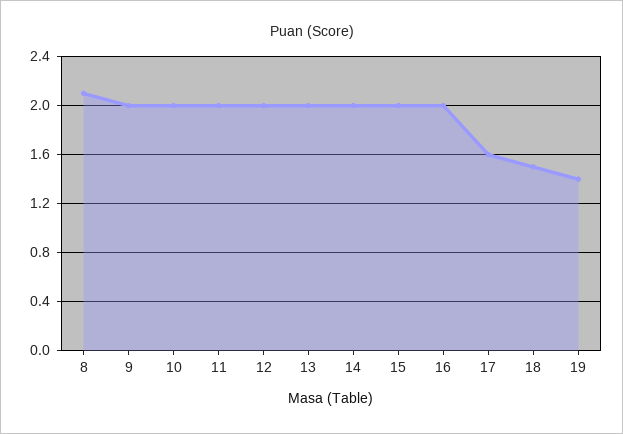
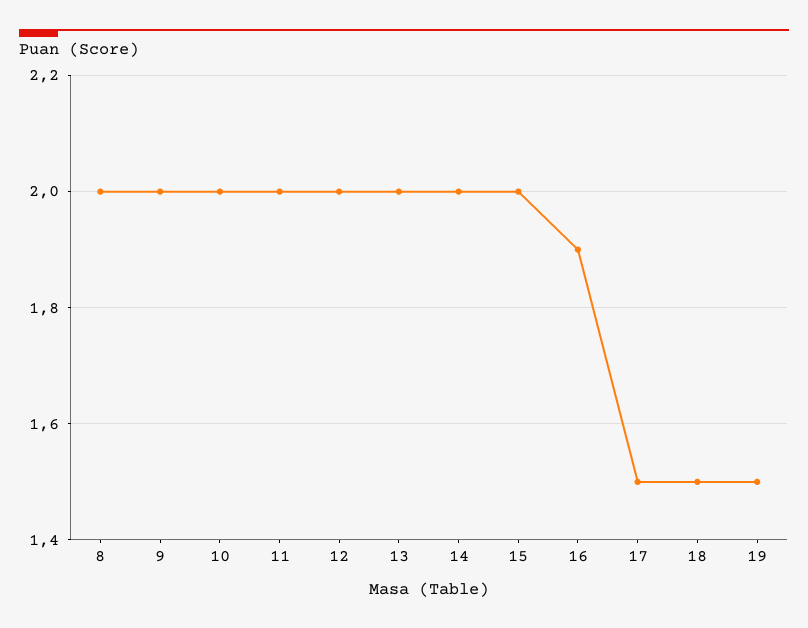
  {
-   "8": 2.1,
+   "8": 2,
    "9": 2,
    "10": 2,
    "11": 2,
    "12": 2,
    "13": 2,
    "14": 2,
    "15": 2,
-   "16": 2,
+   "16": 1.9,
-   "17": 1.6,
+   "17": 1.5,
    "18": 1.5,
-   "19": 1.4
+   "19": 1.5
  }

